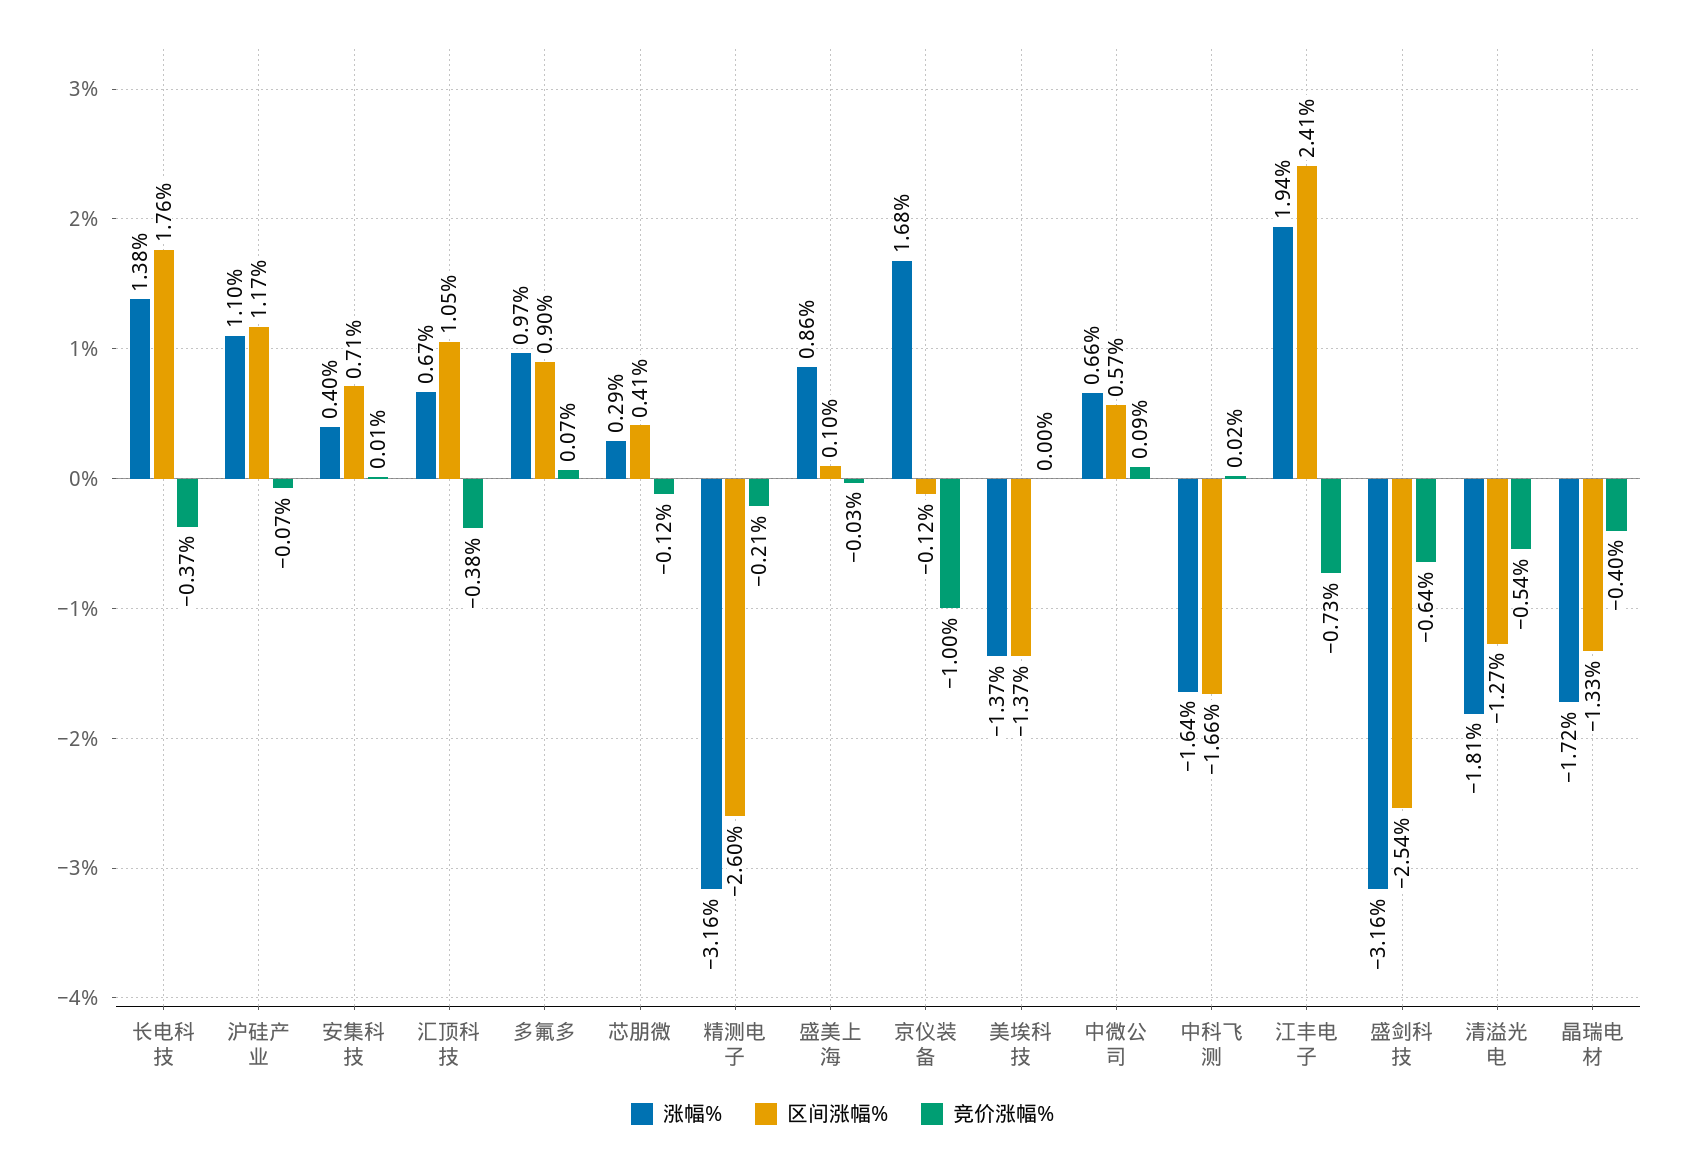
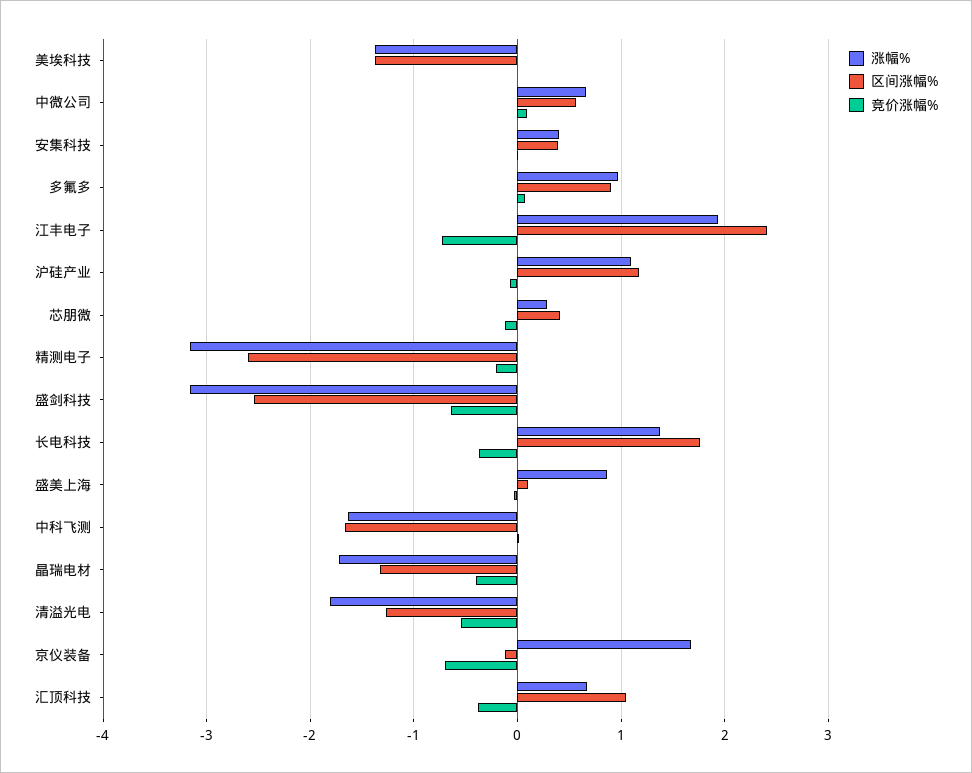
  {
    "涨幅%": {
      "长电科技": 1.38,
      "沪硅产业": 1.1,
      "安集科技": 0.4,
      "汇顶科技": 0.67,
      "多氟多": 0.97,
      "芯朋微": 0.29,
      "精测电子": -3.16,
      "盛美上海": 0.86,
      "京仪装备": 1.68,
      "美埃科技": -1.37,
      "中微公司": 0.66,
      "中科飞测": -1.64,
      "江丰电子": 1.94,
      "盛剑科技": -3.16,
      "清溢光电": -1.81,
      "晶瑞电材": -1.72
    },
    "区间涨幅%": {
      "长电科技": 1.76,
      "沪硅产业": 1.17,
-     "安集科技": 0.71,
+     "安集科技": 0.4,
      "汇顶科技": 1.05,
      "多氟多": 0.9,
      "芯朋微": 0.41,
      "精测电子": -2.6,
      "盛美上海": 0.1,
      "京仪装备": -0.12,
      "美埃科技": -1.37,
      "中微公司": 0.57,
      "中科飞测": -1.66,
      "江丰电子": 2.41,
      "盛剑科技": -2.54,
      "清溢光电": -1.27,
      "晶瑞电材": -1.33
    },
    "竞价涨幅%": {
      "长电科技": -0.37,
      "沪硅产业": -0.07,
      "安集科技": 0.01,
      "汇顶科技": -0.38,
      "多氟多": 0.07,
      "芯朋微": -0.12,
      "精测电子": -0.21,
      "盛美上海": -0.03,
-     "京仪装备": -1,
+     "京仪装备": -0.7,
      "美埃科技": 0,
      "中微公司": 0.09,
      "中科飞测": 0.02,
      "江丰电子": -0.73,
      "盛剑科技": -0.64,
      "清溢光电": -0.54,
      "晶瑞电材": -0.4
    }
  }

